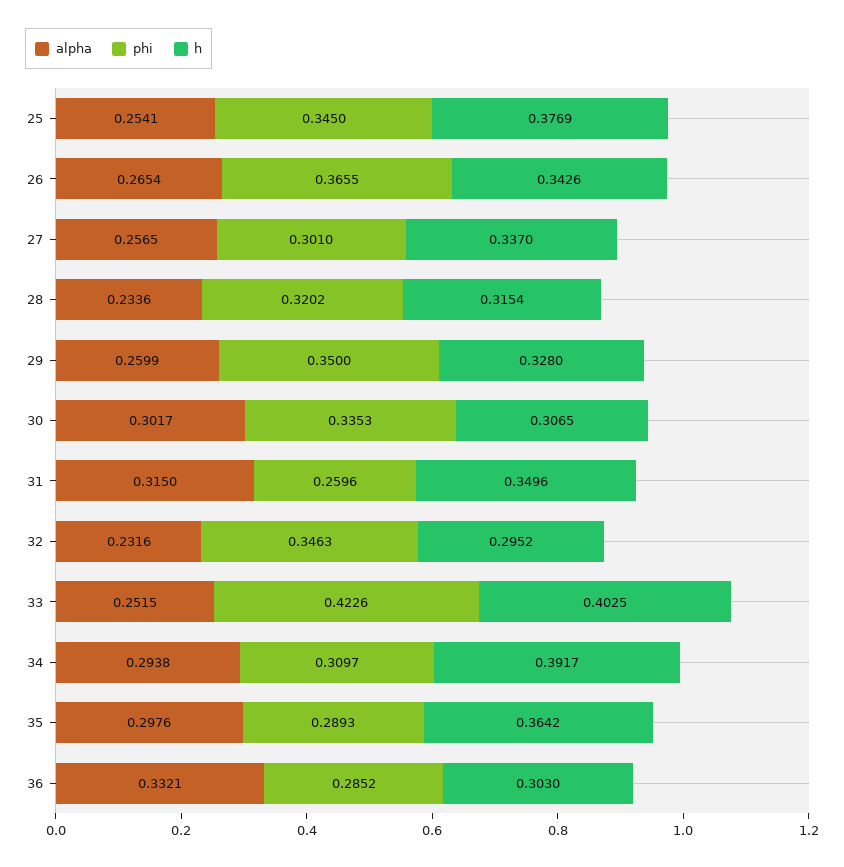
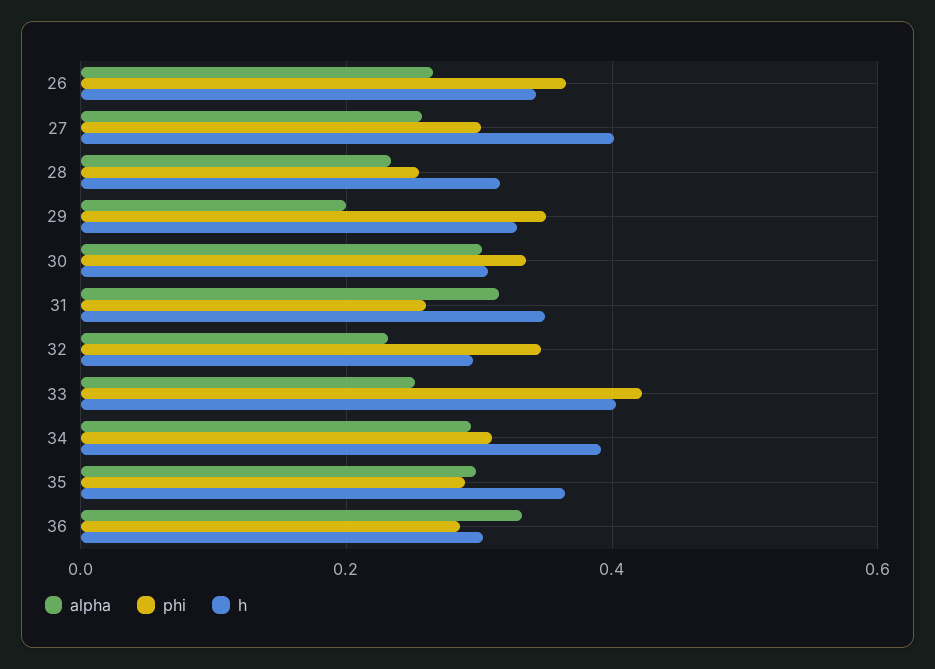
  {
    "alpha": {
-     "25": 0.2541,
      "26": 0.2654,
      "27": 0.2565,
      "28": 0.2336,
-     "29": 0.2599,
+     "29": 0.2,
      "30": 0.3017,
      "31": 0.315,
      "32": 0.2316,
      "33": 0.2515,
      "34": 0.2938,
      "35": 0.2976,
      "36": 0.3321
    },
    "phi": {
-     "25": 0.345,
      "26": 0.3655,
      "27": 0.301,
-     "28": 0.3202,
+     "28": 0.26,
      "29": 0.35,
      "30": 0.3353,
      "31": 0.2596,
      "32": 0.3463,
      "33": 0.4226,
      "34": 0.3097,
      "35": 0.2893,
      "36": 0.2852
    },
    "h": {
-     "25": 0.3769,
      "26": 0.3426,
-     "27": 0.337,
+     "27": 0.4,
      "28": 0.3154,
      "29": 0.328,
      "30": 0.3065,
      "31": 0.3496,
      "32": 0.2952,
      "33": 0.4025,
      "34": 0.3917,
      "35": 0.3642,
      "36": 0.303
    }
  }

